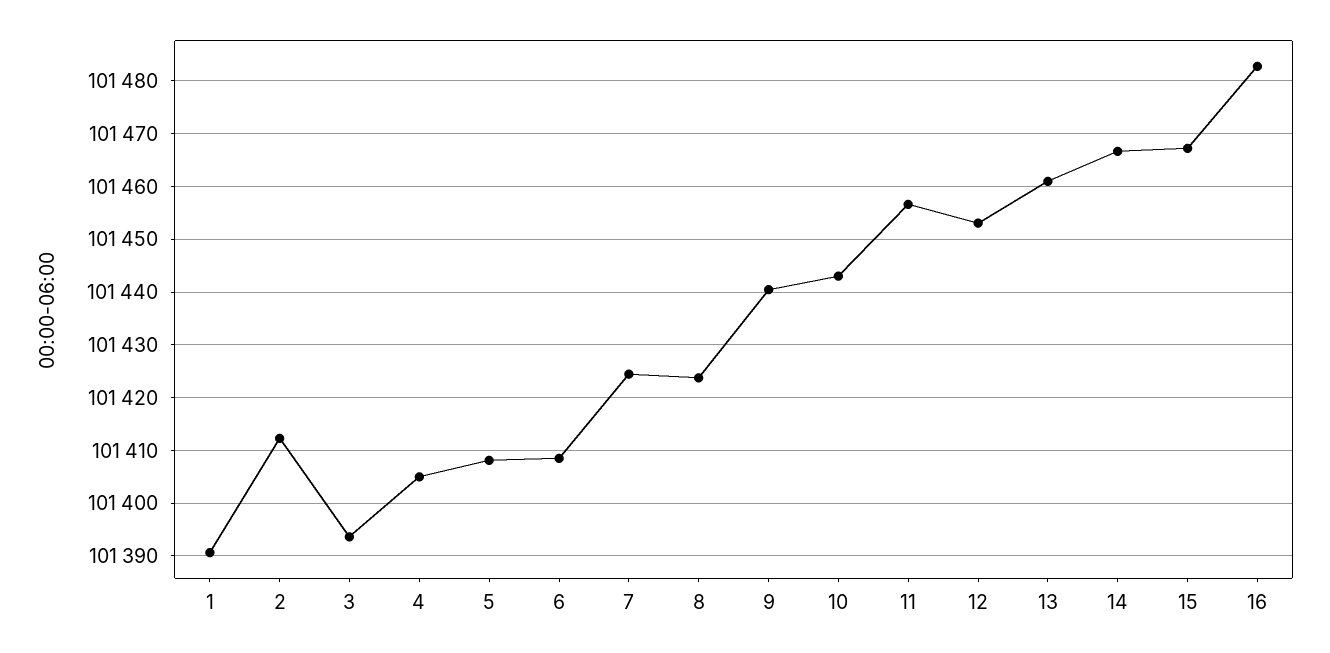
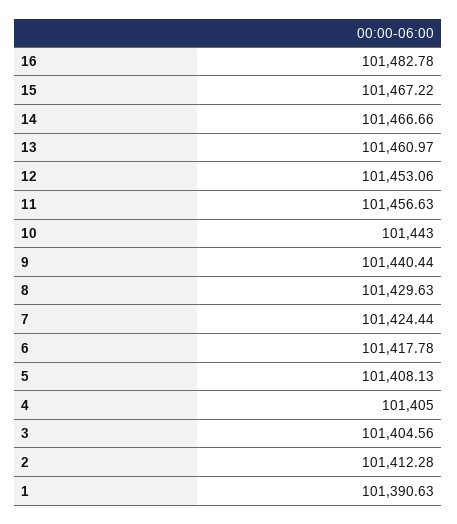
  {
    "1": 101390.63,
    "2": 101412.28,
-   "3": 101394,
+   "3": 101404.56,
    "4": 101405,
    "5": 101408.13,
-   "6": 101408,
+   "6": 101417.78,
    "7": 101424.44,
-   "8": 101424,
+   "8": 101429.63,
    "9": 101440.44,
    "10": 101443,
    "11": 101456.63,
    "12": 101453.06,
    "13": 101460.97,
    "14": 101466.66,
    "15": 101467.22,
    "16": 101482.78
  }

